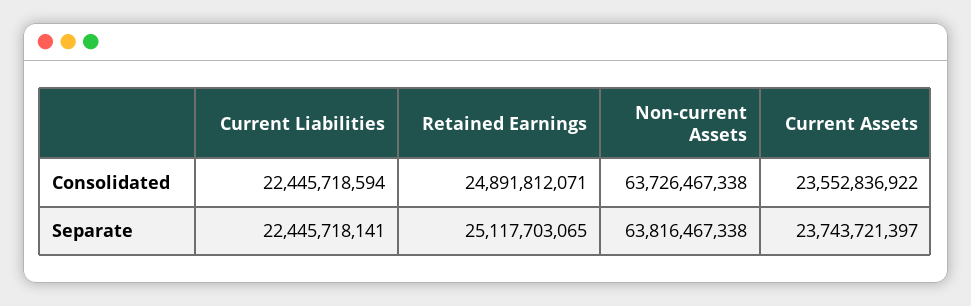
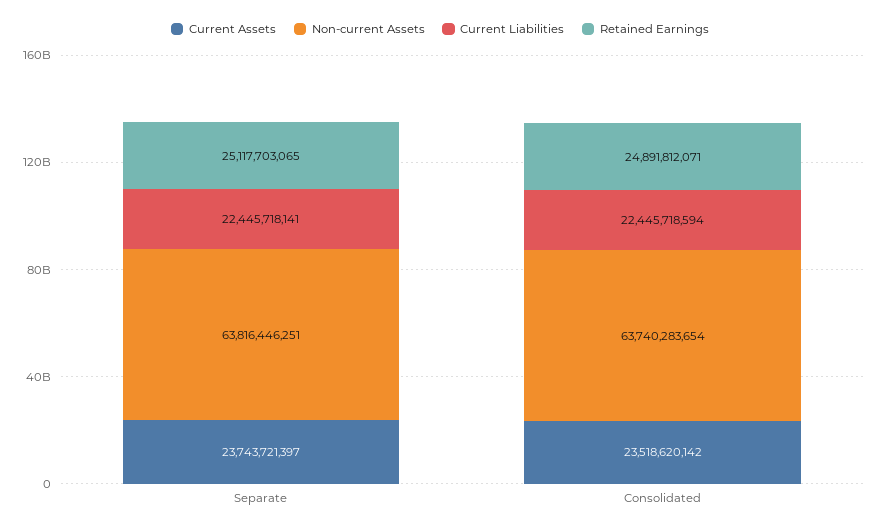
  {
    "Current Liabilities": {
      "Consolidated": 22445718594,
      "Separate": 22445718141
    },
    "Retained Earnings": {
      "Consolidated": 24891812071,
      "Separate": 25117703065
    },
    "Non-current Assets": {
-     "Consolidated": 63726467338,
+     "Consolidated": 63740283654,
-     "Separate": 63816467338
+     "Separate": 63816446251
    },
    "Current Assets": {
-     "Consolidated": 23552836922,
+     "Consolidated": 23518620142,
      "Separate": 23743721397
    }
  }

